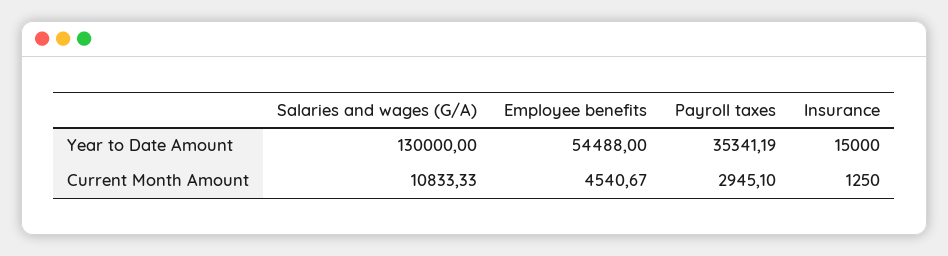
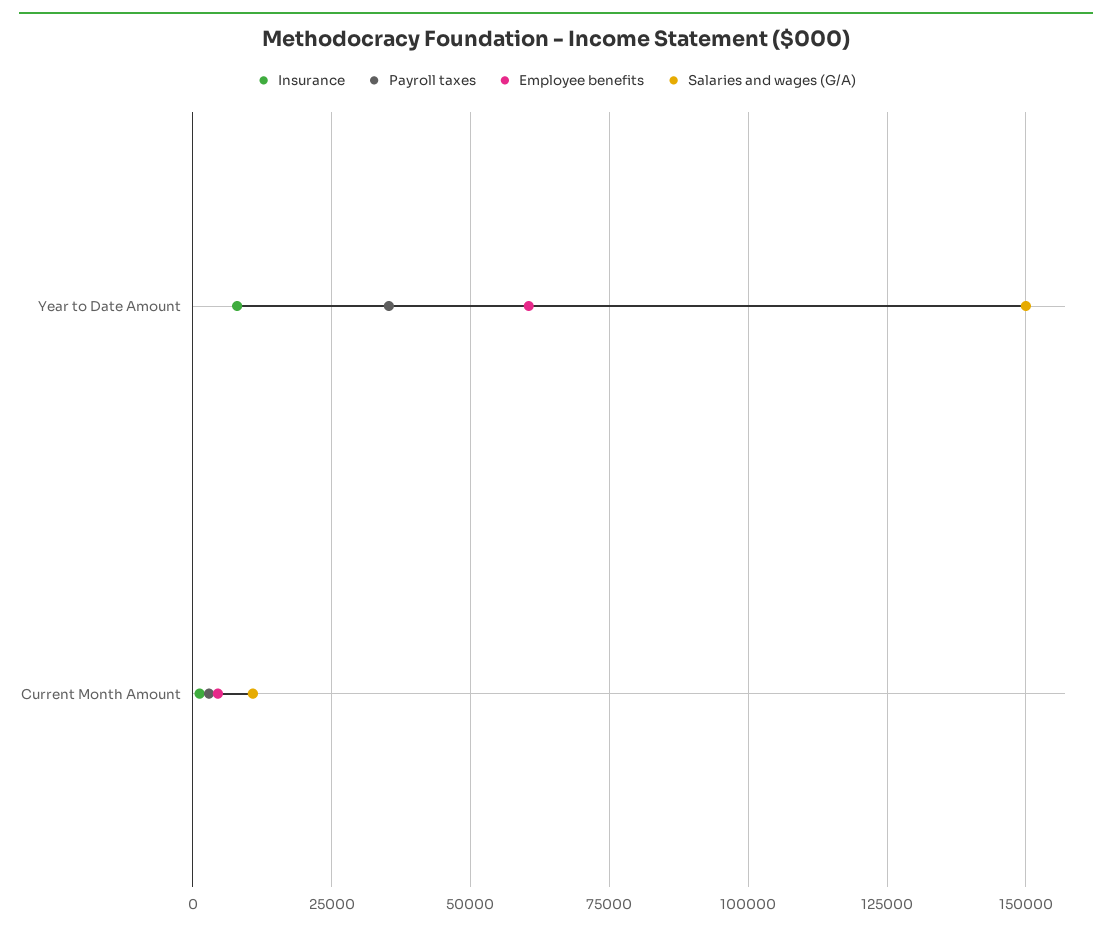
  {
    "Salaries and wages (G/A)": {
-     "Year to Date Amount": 130000,
+     "Year to Date Amount": 150000,
      "Current Month Amount": 10833.33
    },
    "Employee benefits": {
-     "Year to Date Amount": 54488,
+     "Year to Date Amount": 60000,
      "Current Month Amount": 4540.67
    },
    "Payroll taxes": {
      "Year to Date Amount": 35341.19,
      "Current Month Amount": 2945.1
    },
    "Insurance": {
-     "Year to Date Amount": 15000,
+     "Year to Date Amount": 7500,
      "Current Month Amount": 1250
    }
  }

